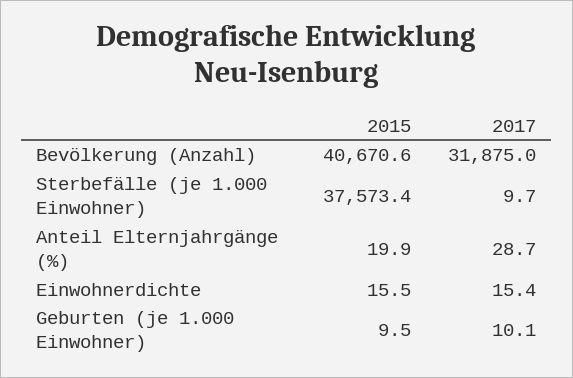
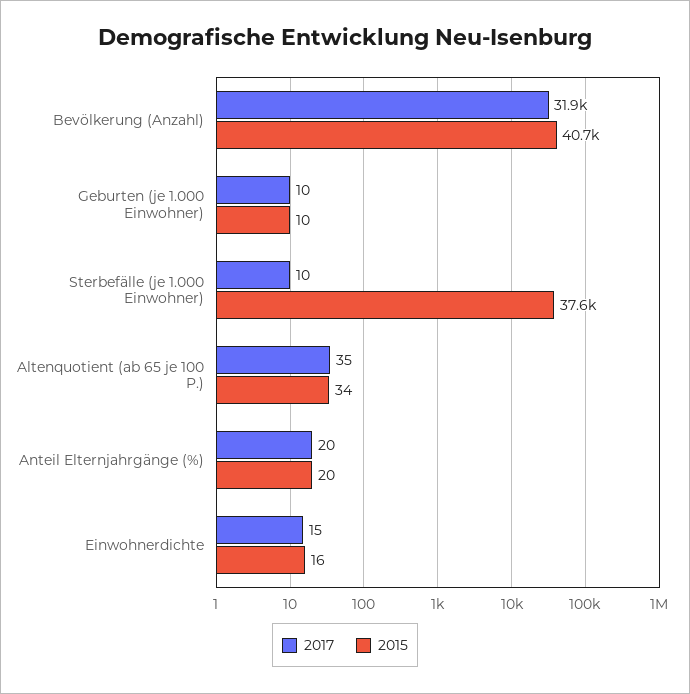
  {
    "2015": {
      "Bevölkerung (Anzahl)": 40670.6,
      "Sterbefälle (je 1.000 Einwohner)": 37573.4,
      "Anteil Elternjahrgänge (%)": 19.9,
      "Einwohnerdichte": 15.5,
-     "Geburten (je 1.000 Einwohner)": 9.5
+     "Geburten (je 1.000 Einwohner)": 9.5,
+     "Altenquotient (ab 65 je 100 P.)": 34
    },
    "2017": {
      "Bevölkerung (Anzahl)": 31875,
      "Sterbefälle (je 1.000 Einwohner)": 9.7,
-     "Anteil Elternjahrgänge (%)": 28.7,
+     "Anteil Elternjahrgänge (%)": 20,
      "Einwohnerdichte": 15.4,
-     "Geburten (je 1.000 Einwohner)": 10.1
+     "Geburten (je 1.000 Einwohner)": 10.1,
+     "Altenquotient (ab 65 je 100 P.)": 35
    }
  }

